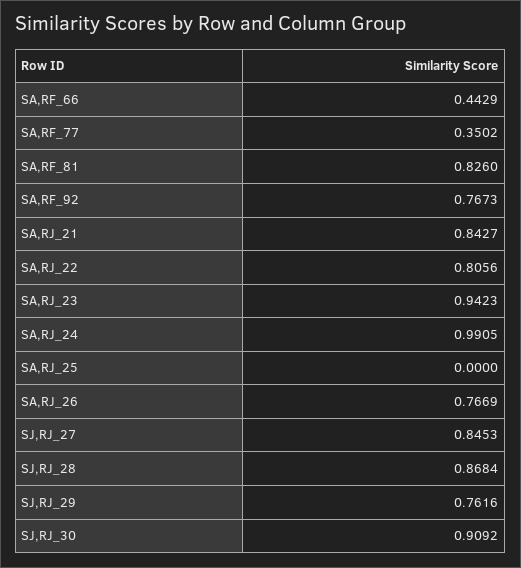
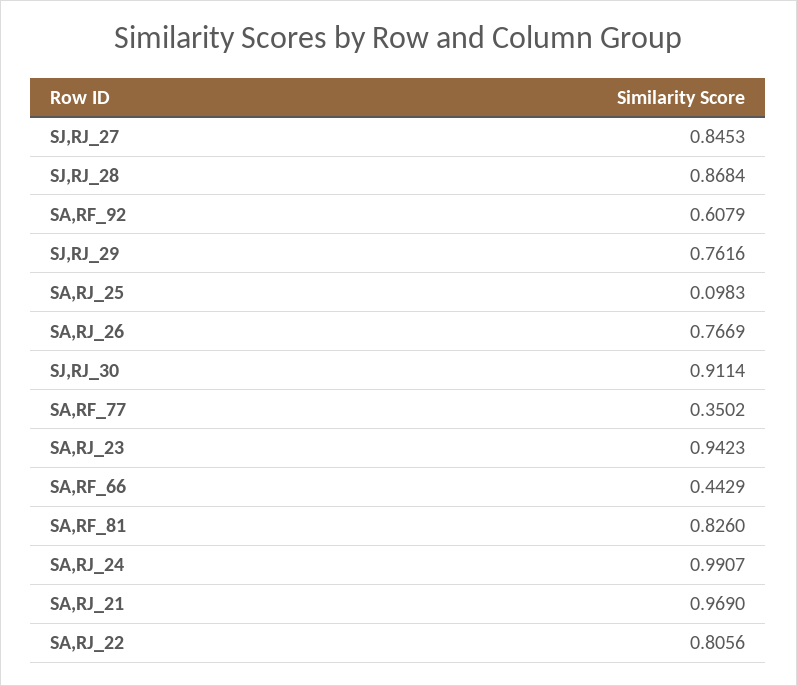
  {
    "SA,RF_66": 0.4429,
    "SA,RF_77": 0.3502,
    "SA,RF_81": 0.826,
-   "SA,RF_92": 0.7673,
+   "SA,RF_92": 0.6079,
-   "SA,RJ_21": 0.8427,
+   "SA,RJ_21": 0.969,
    "SA,RJ_22": 0.8056,
    "SA,RJ_23": 0.9423,
-   "SA,RJ_24": 0.9905,
+   "SA,RJ_24": 0.9907,
-   "SA,RJ_25": 0,
+   "SA,RJ_25": 0.0983,
    "SA,RJ_26": 0.7669,
    "SJ,RJ_27": 0.8453,
    "SJ,RJ_28": 0.8684,
    "SJ,RJ_29": 0.7616,
-   "SJ,RJ_30": 0.9092
+   "SJ,RJ_30": 0.9114
  }

